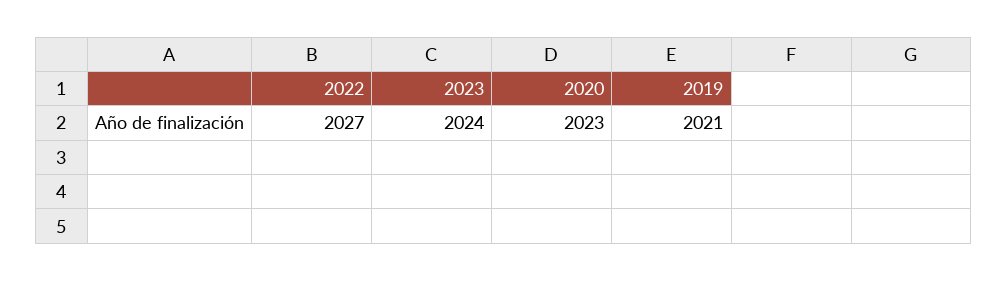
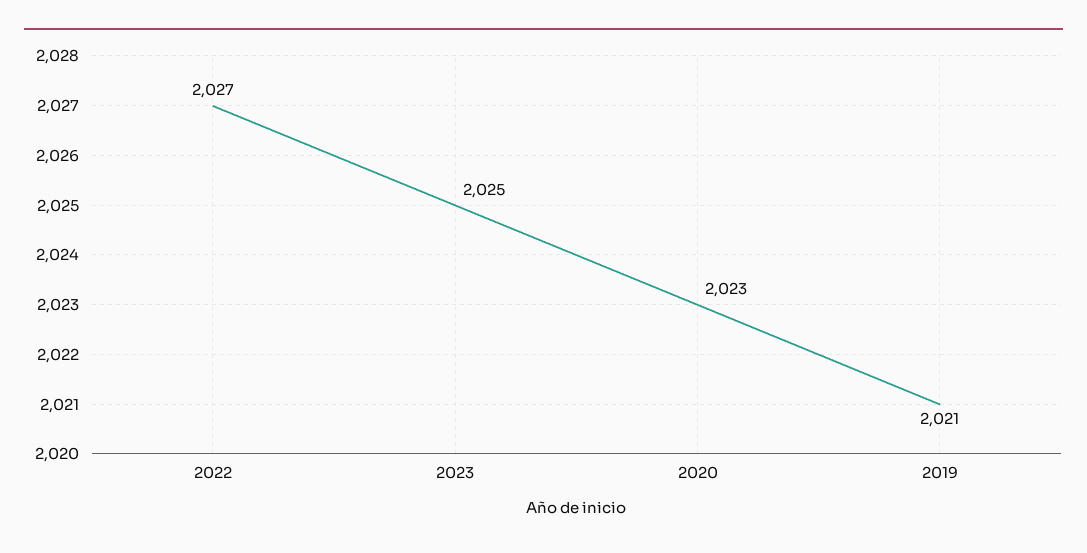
  {
    "2022": 2027,
-   "2023": 2024,
+   "2023": 2025,
    "2020": 2023,
    "2019": 2021
  }

